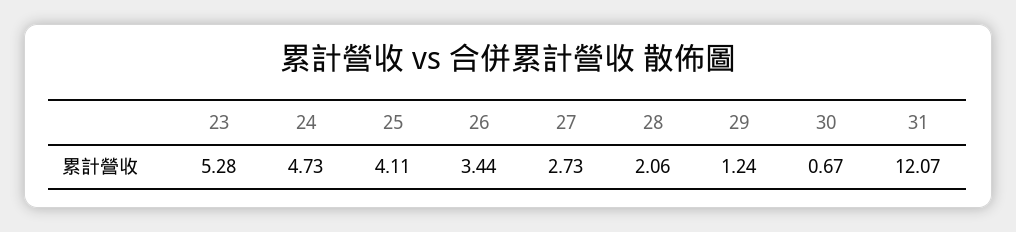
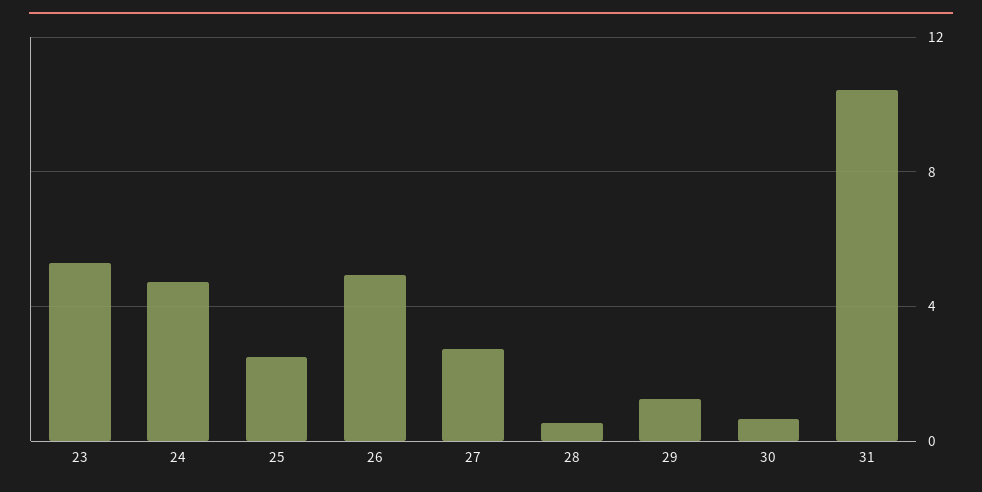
  {
    "23": 5.28,
    "24": 4.73,
-   "25": 4.11,
+   "25": 2.5,
-   "26": 3.44,
+   "26": 5,
    "27": 2.73,
-   "28": 2.06,
+   "28": 0.5,
    "29": 1.24,
    "30": 0.67,
-   "31": 12.07
+   "31": 10.5
  }

